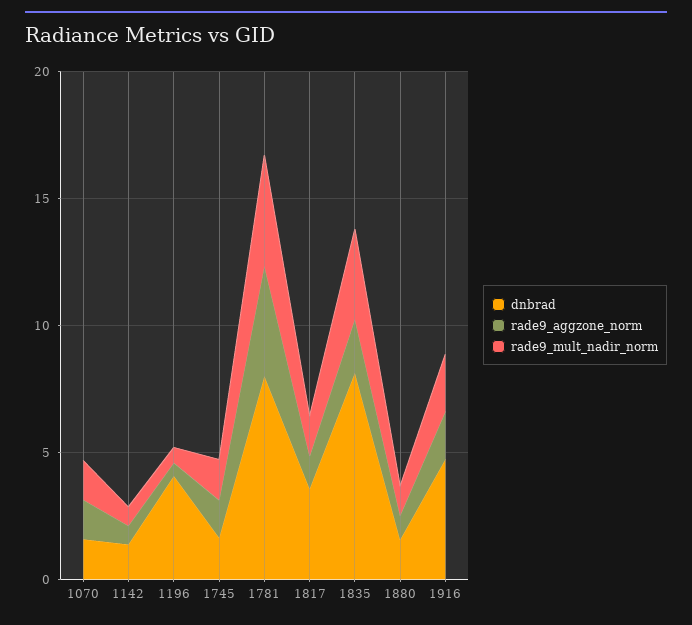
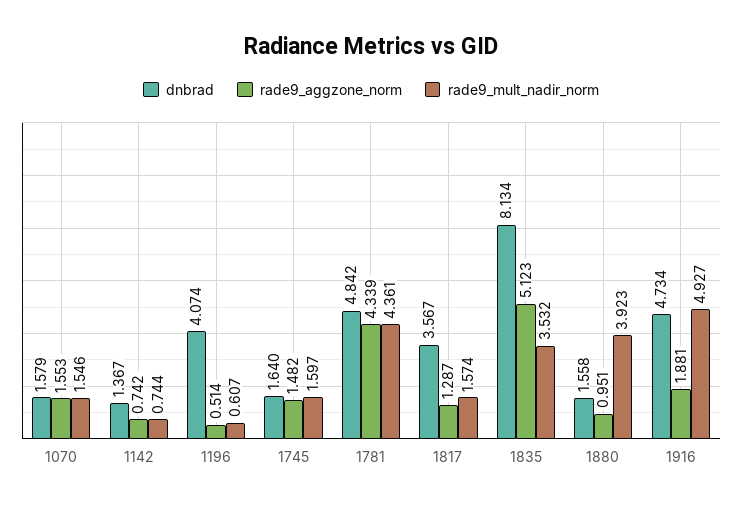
  {
    "dnbrad": {
      "1070": 1.579,
      "1142": 1.367,
      "1196": 4.074,
      "1745": 1.64,
-     "1781": 8,
+     "1781": 4.842,
      "1817": 3.567,
      "1835": 8.134,
      "1880": 1.558,
      "1916": 4.734
    },
    "rade9_aggzone_norm": {
      "1070": 1.553,
      "1142": 0.742,
      "1196": 0.514,
      "1745": 1.482,
      "1781": 4.339,
      "1817": 1.287,
-     "1835": 2,
+     "1835": 5.123,
      "1880": 0.951,
      "1916": 1.881
    },
    "rade9_mult_nadir_norm": {
      "1070": 1.546,
      "1142": 0.744,
      "1196": 0.607,
      "1745": 1.597,
      "1781": 4.361,
      "1817": 1.574,
      "1835": 3.532,
-     "1880": 1,
+     "1880": 3.923,
-     "1916": 2
+     "1916": 4.927
    }
  }

